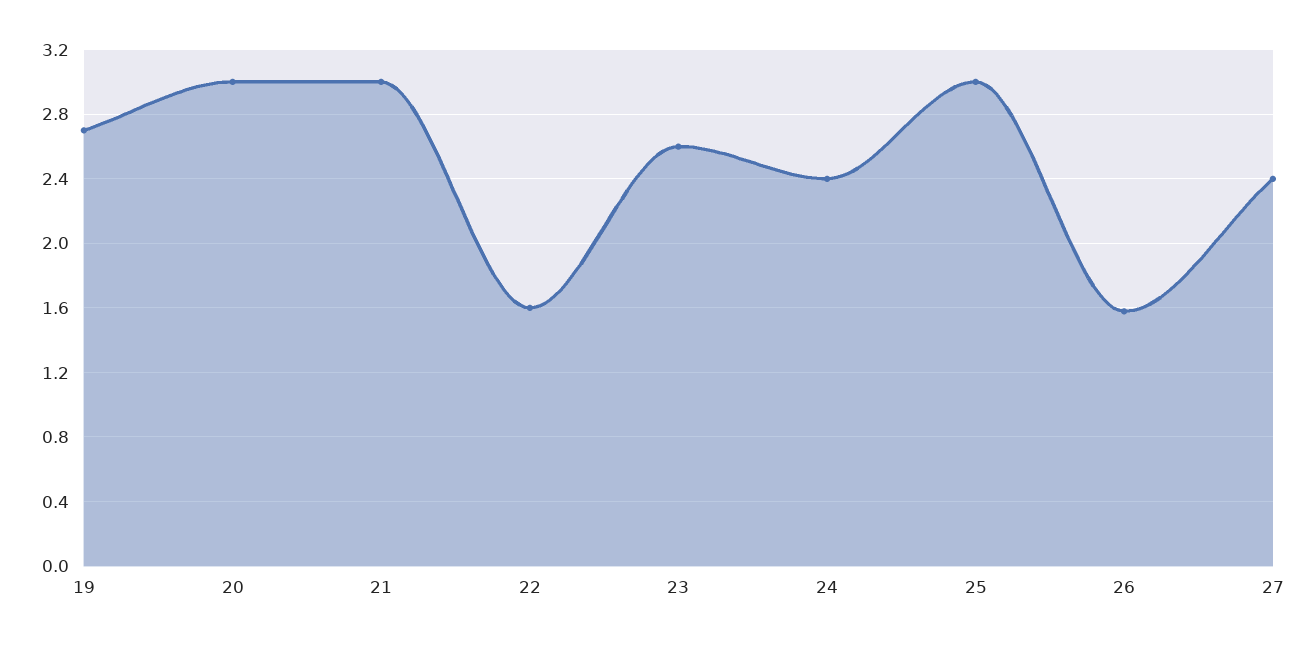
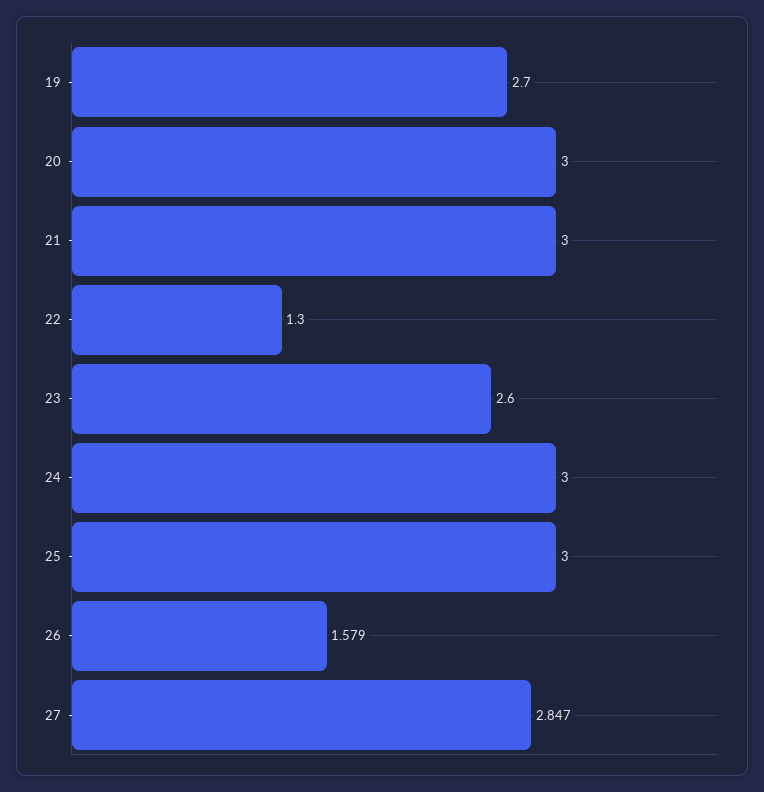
  {
    "19": 2.7,
    "20": 3,
    "21": 3,
-   "22": 1.6,
+   "22": 1.3,
    "23": 2.6,
-   "24": 2.4,
+   "24": 3,
    "25": 3,
    "26": 1.579,
-   "27": 2.4
+   "27": 2.847
  }

